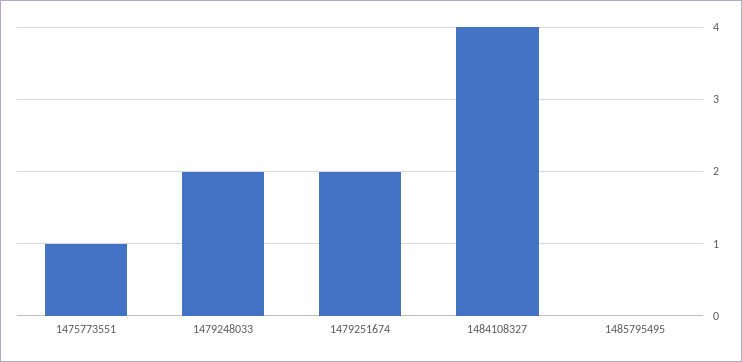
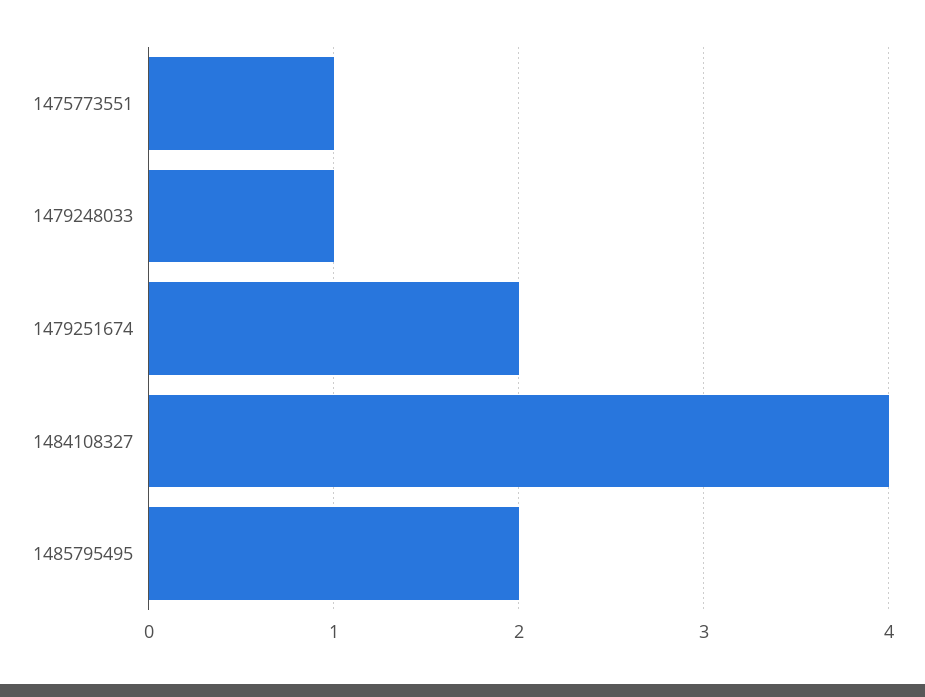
  {
    "1475773551": 1,
-   "1479248033": 2,
+   "1479248033": 1,
    "1479251674": 2,
    "1484108327": 4,
-   "1485795495": 0
+   "1485795495": 2
  }

